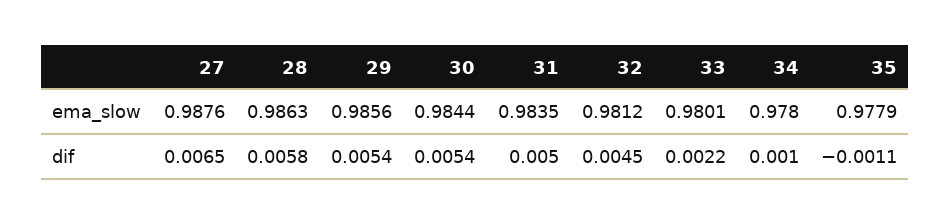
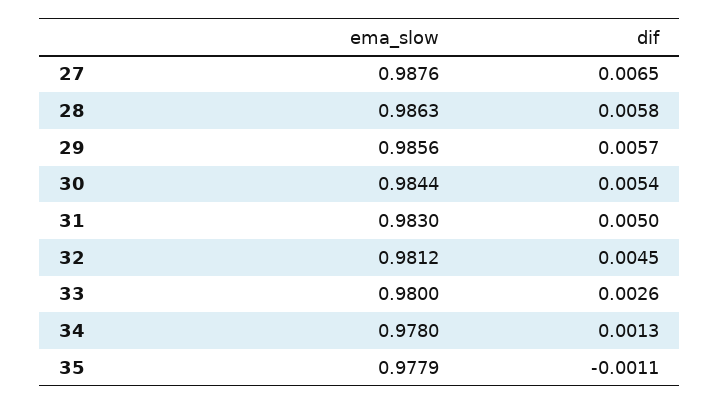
  {
    "27": {
      "ema_slow": 0.9876,
      "dif": 0.0065
    },
    "28": {
      "ema_slow": 0.9863,
      "dif": 0.0058
    },
    "29": {
      "ema_slow": 0.9856,
-     "dif": 0.0054
+     "dif": 0.0057
    },
    "30": {
      "ema_slow": 0.9844,
      "dif": 0.0054
    },
    "31": {
-     "ema_slow": 0.9835,
+     "ema_slow": 0.983,
      "dif": 0.005
    },
    "32": {
      "ema_slow": 0.9812,
      "dif": 0.0045
    },
    "33": {
-     "ema_slow": 0.9801,
+     "ema_slow": 0.98,
-     "dif": 0.0022
+     "dif": 0.0026
    },
    "34": {
      "ema_slow": 0.978,
-     "dif": 0.001
+     "dif": 0.0013
    },
    "35": {
      "ema_slow": 0.9779,
      "dif": -0.0011
    }
  }

